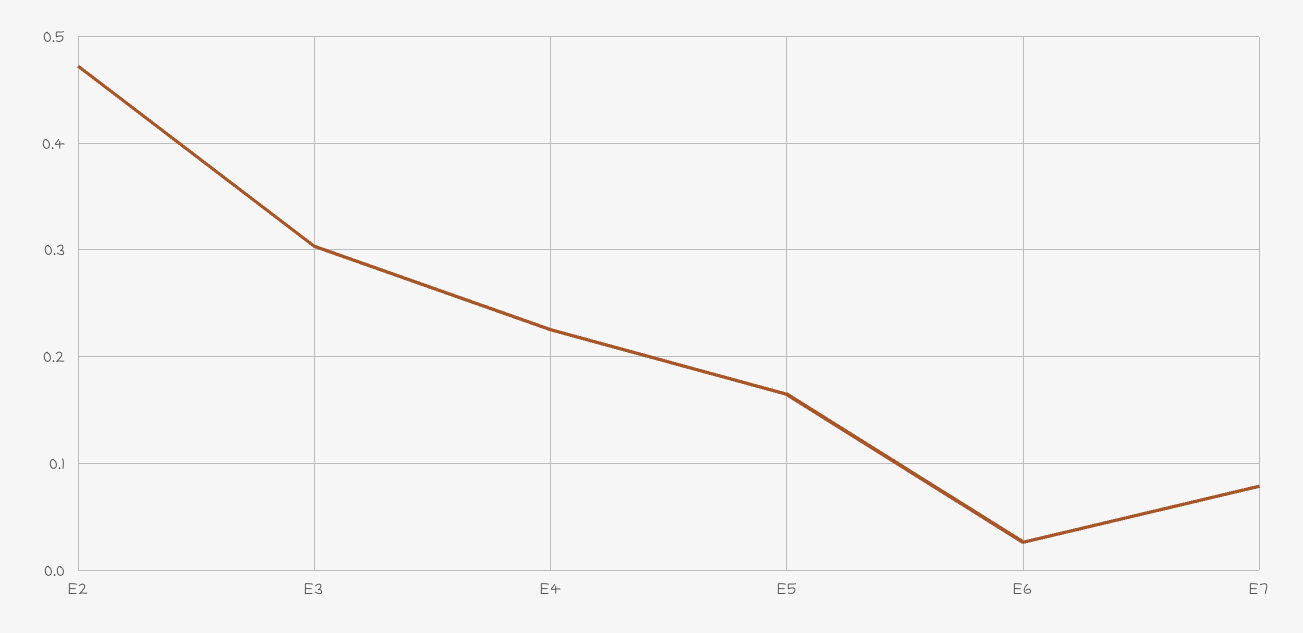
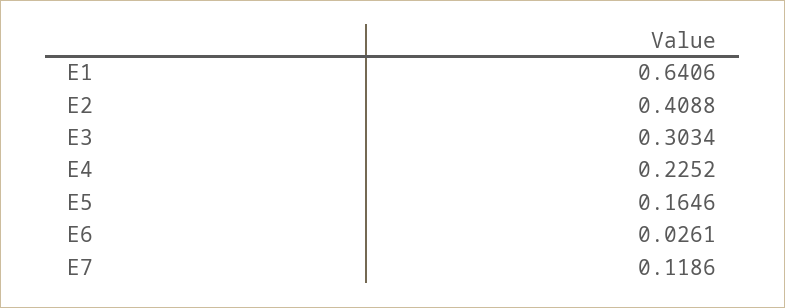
  {
-   "E2": 0.47,
+   "E2": 0.4088,
    "E3": 0.3034,
    "E4": 0.2252,
    "E5": 0.1646,
    "E6": 0.0261,
-   "E7": 0.08
+   "E7": 0.1186,
+   "E1": 0.6406
  }

